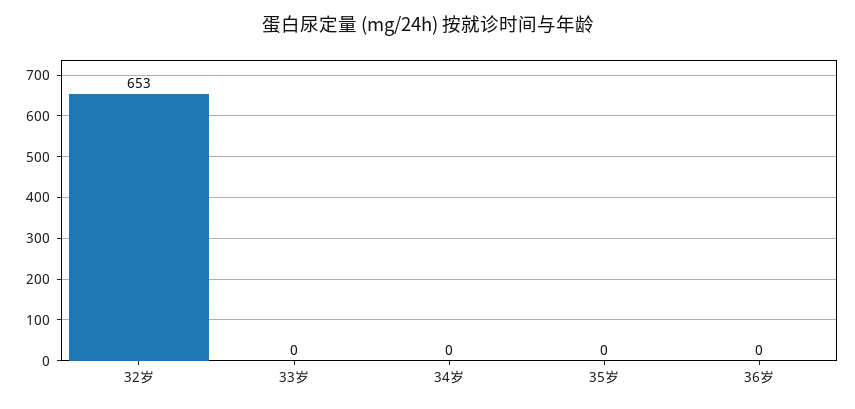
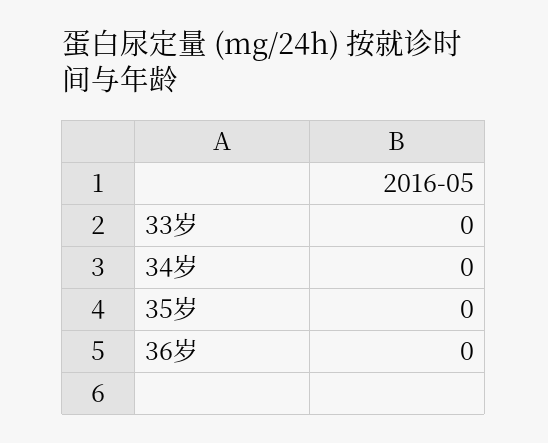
  {
-   "32岁": 653,
    "33岁": 0,
    "34岁": 0,
    "35岁": 0,
    "36岁": 0
  }

